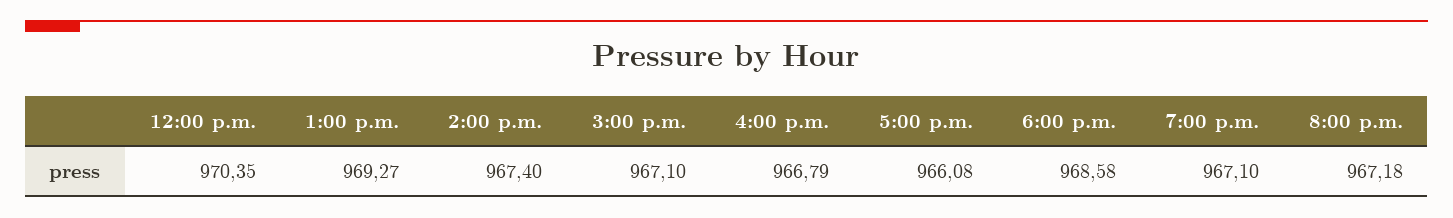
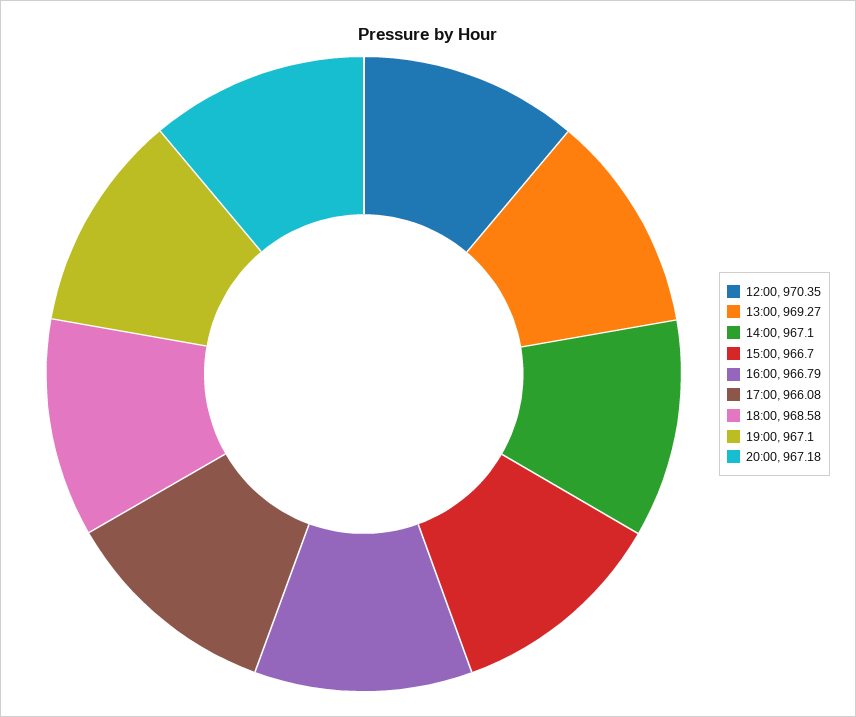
  {
    "12:00 p.m.": 970.35,
    "1:00 p.m.": 969.27,
-   "2:00 p.m.": 967.4,
+   "2:00 p.m.": 967.1,
-   "3:00 p.m.": 967.1,
+   "3:00 p.m.": 966.7,
    "4:00 p.m.": 966.79,
    "5:00 p.m.": 966.08,
    "6:00 p.m.": 968.58,
    "7:00 p.m.": 967.1,
    "8:00 p.m.": 967.18
  }

